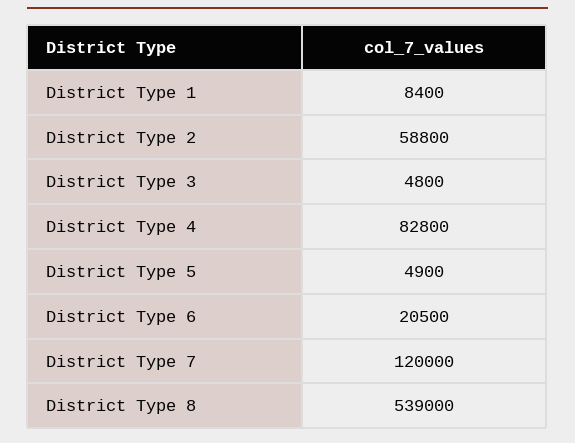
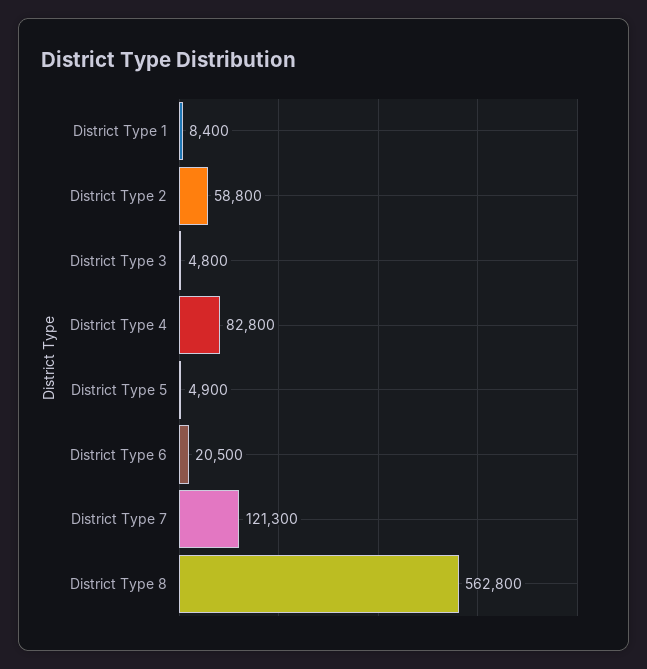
  {
    "District Type 1": 8400,
    "District Type 2": 58800,
    "District Type 3": 4800,
    "District Type 4": 82800,
    "District Type 5": 4900,
    "District Type 6": 20500,
-   "District Type 7": 120000,
+   "District Type 7": 121300,
-   "District Type 8": 539000
+   "District Type 8": 562800
  }

